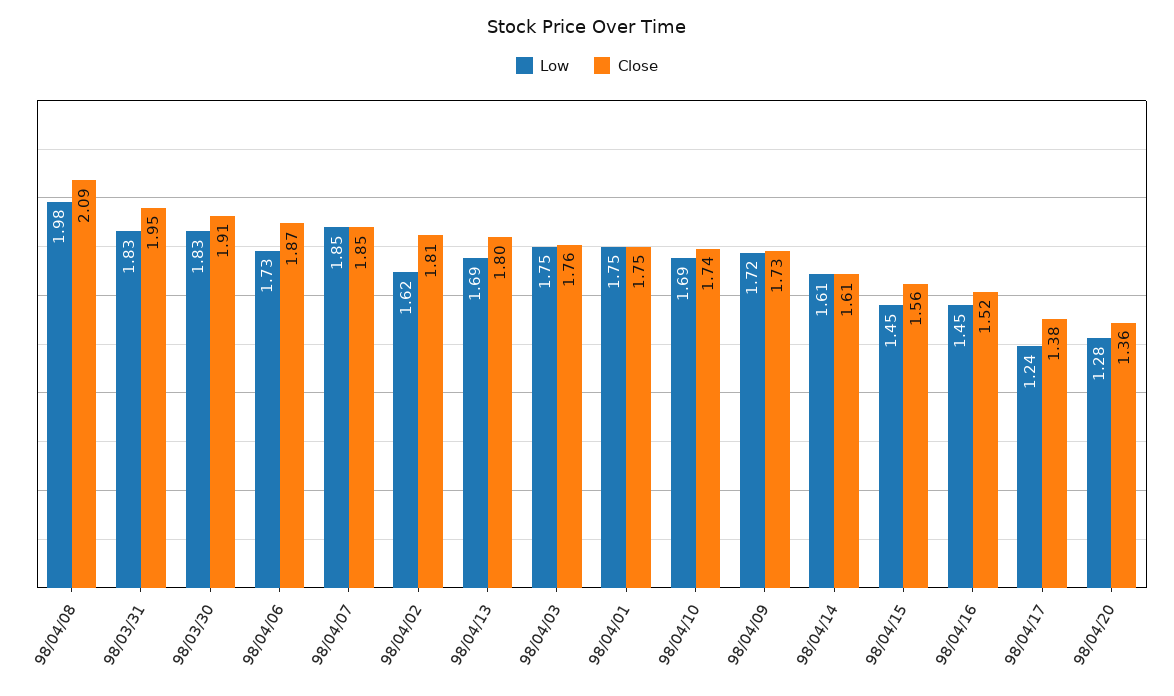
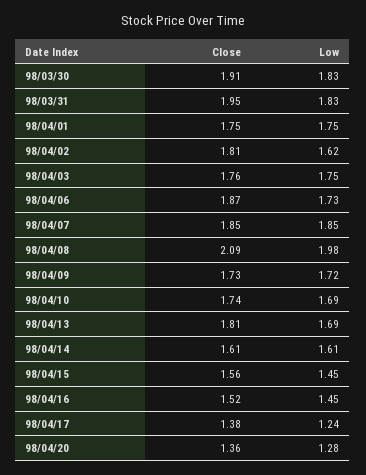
  {
    "Low": {
      "98/04/08": 1.98,
      "98/03/31": 1.83,
      "98/03/30": 1.83,
      "98/04/06": 1.73,
      "98/04/07": 1.85,
      "98/04/02": 1.62,
      "98/04/13": 1.69,
      "98/04/03": 1.75,
      "98/04/01": 1.75,
      "98/04/10": 1.69,
      "98/04/09": 1.72,
      "98/04/14": 1.61,
      "98/04/15": 1.45,
      "98/04/16": 1.45,
      "98/04/17": 1.24,
      "98/04/20": 1.28
    },
    "Close": {
      "98/04/08": 2.09,
      "98/03/31": 1.95,
      "98/03/30": 1.91,
      "98/04/06": 1.87,
      "98/04/07": 1.85,
      "98/04/02": 1.81,
-     "98/04/13": 1.8,
+     "98/04/13": 1.81,
      "98/04/03": 1.76,
      "98/04/01": 1.75,
      "98/04/10": 1.74,
      "98/04/09": 1.73,
      "98/04/14": 1.61,
      "98/04/15": 1.56,
      "98/04/16": 1.52,
      "98/04/17": 1.38,
      "98/04/20": 1.36
    }
  }

